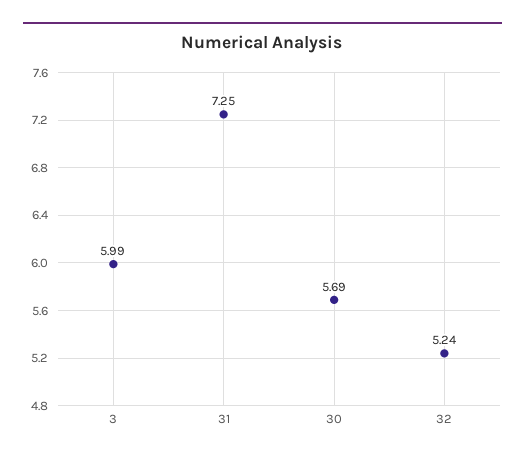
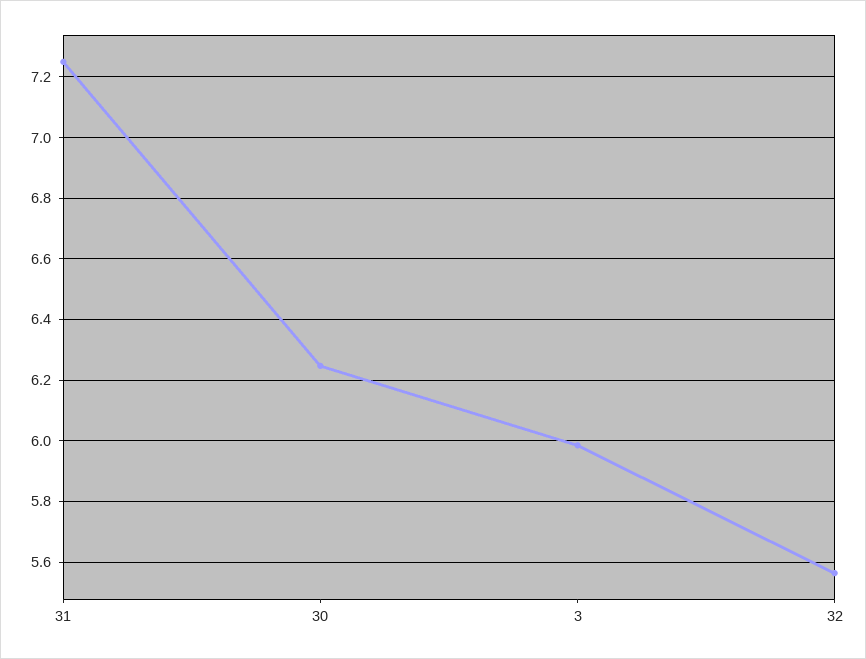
  {
    "3": 5.99,
    "31": 7.25,
-   "30": 5.69,
+   "30": 6.24,
-   "32": 5.24
+   "32": 5.56
  }

